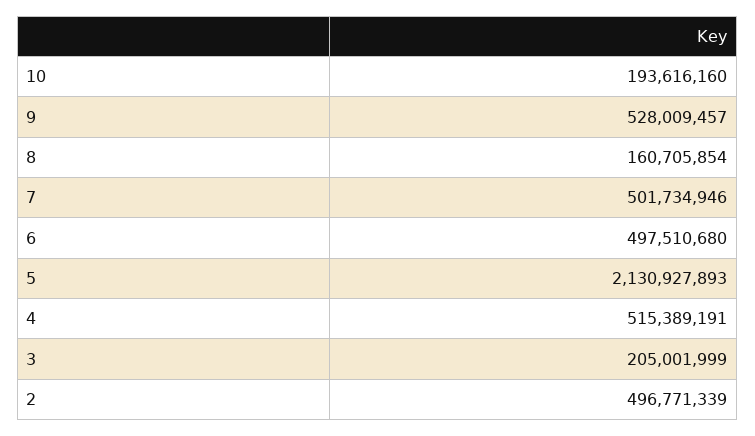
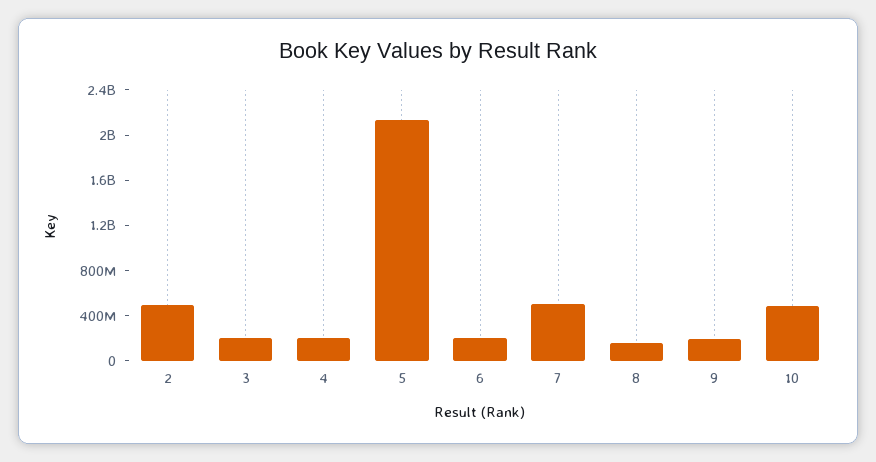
  {
-   "10": 193616160,
+   "10": 500000000,
-   "9": 528009457,
+   "9": 200000000,
    "8": 160705854,
    "7": 501734946,
-   "6": 497510680,
+   "6": 200000000,
    "5": 2130927893,
-   "4": 515389191,
+   "4": 200000000,
    "3": 205001999,
    "2": 496771339
  }

